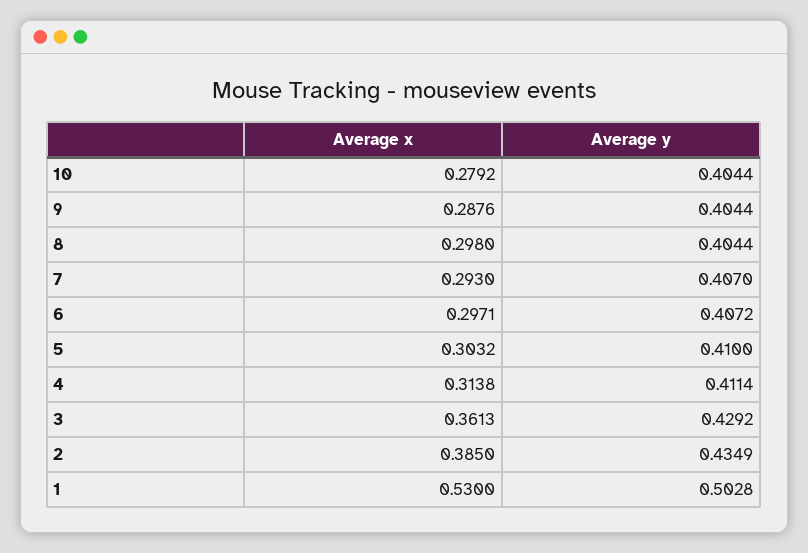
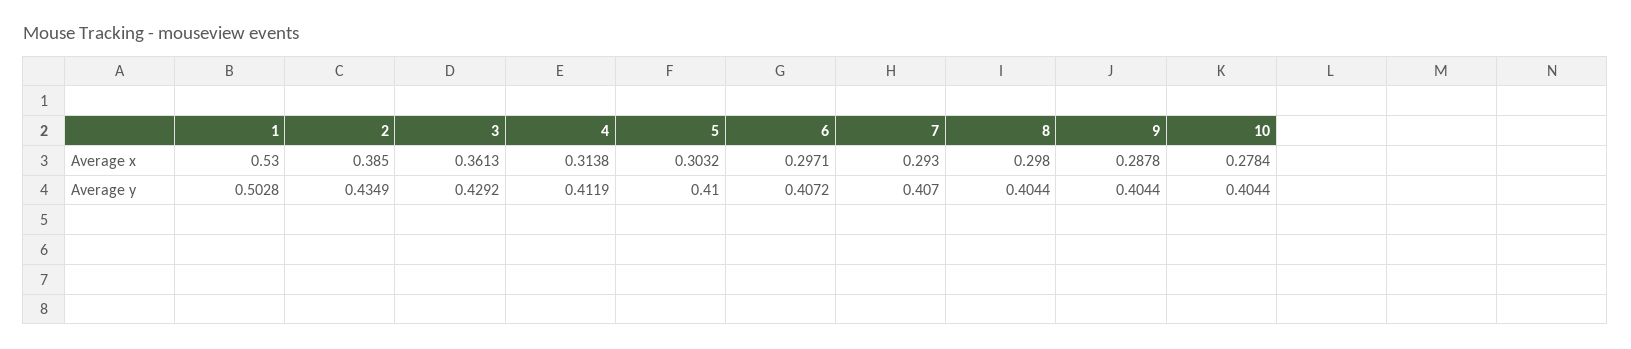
  {
    "Average x": {
-     "10": 0.2792,
+     "10": 0.2784,
-     "9": 0.2876,
+     "9": 0.2878,
      "8": 0.298,
      "7": 0.293,
      "6": 0.2971,
      "5": 0.3032,
      "4": 0.3138,
      "3": 0.3613,
      "2": 0.385,
      "1": 0.53
    },
    "Average y": {
      "10": 0.4044,
      "9": 0.4044,
      "8": 0.4044,
      "7": 0.407,
      "6": 0.4072,
      "5": 0.41,
-     "4": 0.4114,
+     "4": 0.4119,
      "3": 0.4292,
      "2": 0.4349,
      "1": 0.5028
    }
  }

